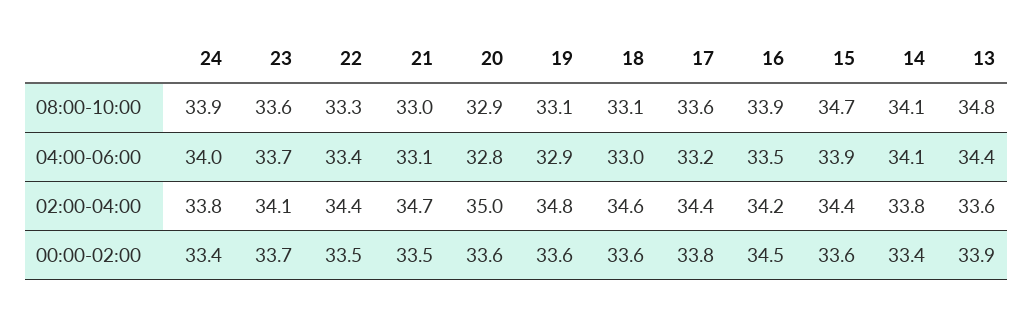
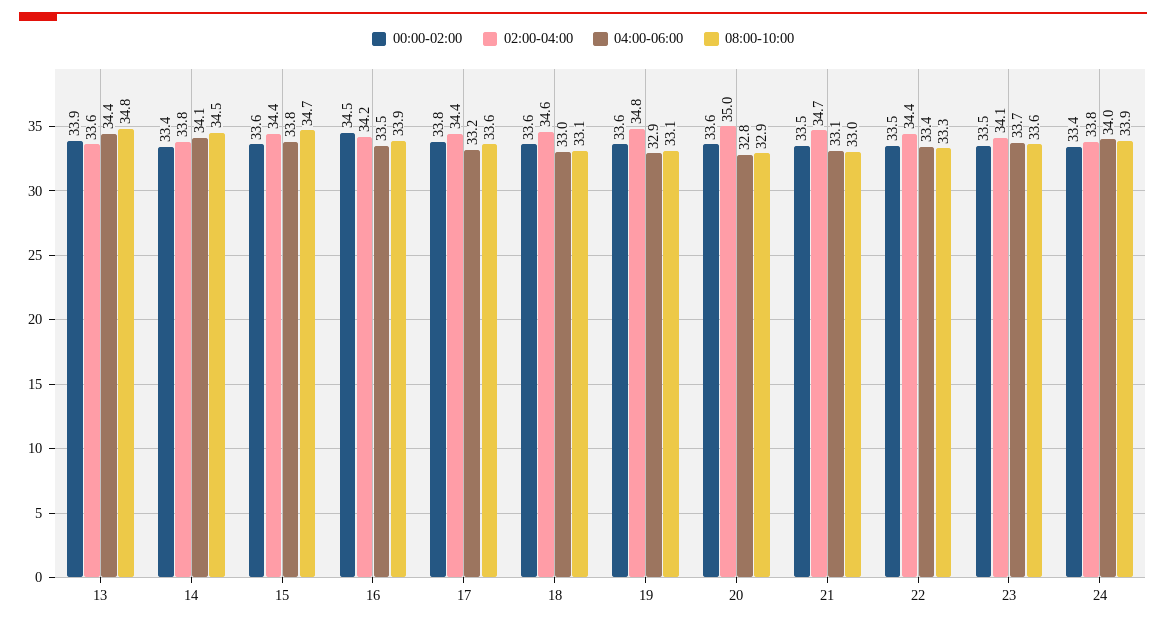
  {
    "08:00-10:00": {
      "24": 33.9,
      "23": 33.6,
      "22": 33.3,
      "21": 33,
      "20": 32.9,
      "19": 33.1,
      "18": 33.1,
      "17": 33.6,
      "16": 33.9,
      "15": 34.7,
-     "14": 34.1,
+     "14": 34.5,
      "13": 34.8
    },
    "04:00-06:00": {
      "24": 34,
      "23": 33.7,
      "22": 33.4,
      "21": 33.1,
      "20": 32.8,
      "19": 32.9,
      "18": 33,
      "17": 33.2,
      "16": 33.5,
-     "15": 33.9,
+     "15": 33.8,
      "14": 34.1,
      "13": 34.4
    },
    "02:00-04:00": {
      "24": 33.8,
      "23": 34.1,
      "22": 34.4,
      "21": 34.7,
      "20": 35,
      "19": 34.8,
      "18": 34.6,
      "17": 34.4,
      "16": 34.2,
      "15": 34.4,
      "14": 33.8,
      "13": 33.6
    },
    "00:00-02:00": {
      "24": 33.4,
-     "23": 33.7,
+     "23": 33.5,
      "22": 33.5,
      "21": 33.5,
      "20": 33.6,
      "19": 33.6,
      "18": 33.6,
      "17": 33.8,
      "16": 34.5,
      "15": 33.6,
      "14": 33.4,
      "13": 33.9
    }
  }

